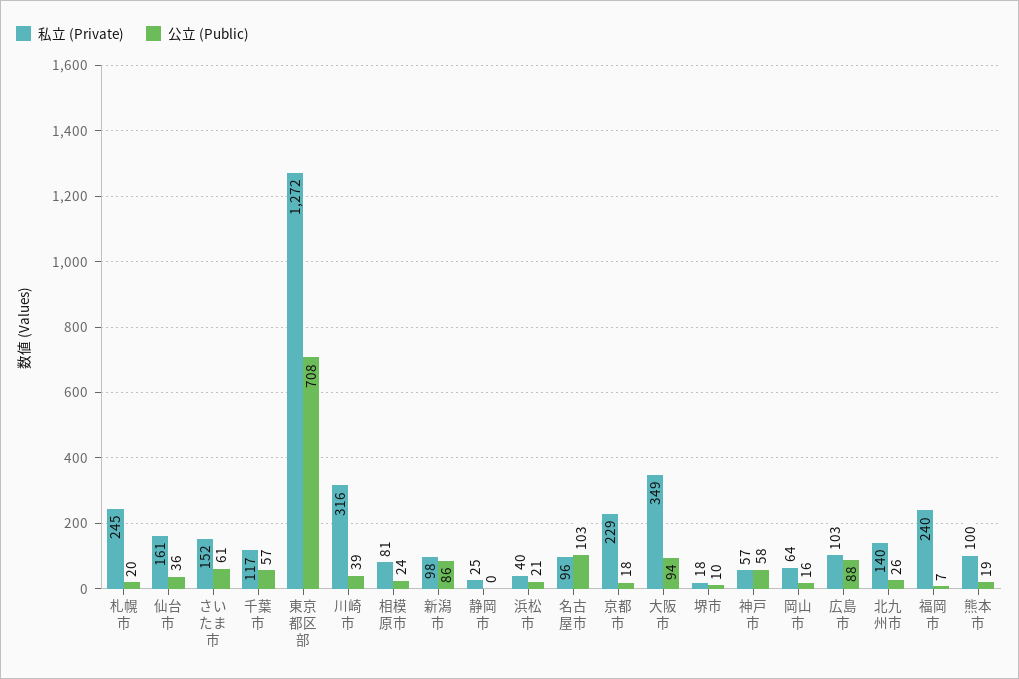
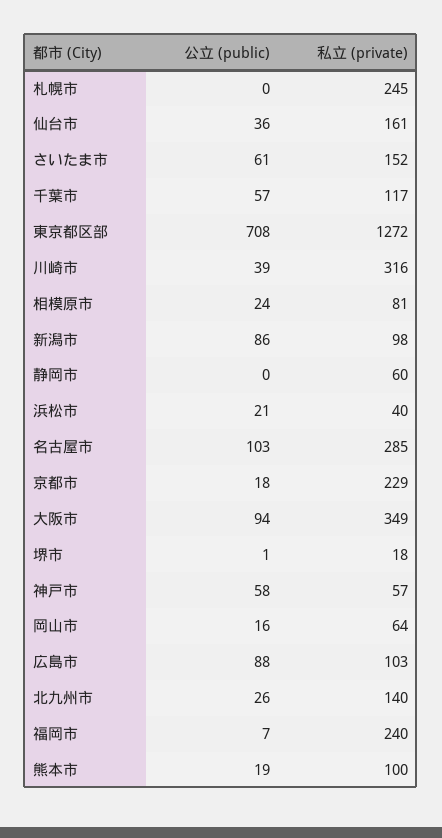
  {
    "私立 (Private)": {
      "札幌市": 245,
      "仙台市": 161,
      "さいたま市": 152,
      "千葉市": 117,
      "東京都区部": 1272,
      "川崎市": 316,
      "相模原市": 81,
      "新潟市": 98,
-     "静岡市": 25,
+     "静岡市": 60,
      "浜松市": 40,
-     "名古屋市": 96,
+     "名古屋市": 285,
      "京都市": 229,
      "大阪市": 349,
      "堺市": 18,
      "神戸市": 57,
      "岡山市": 64,
      "広島市": 103,
      "北九州市": 140,
      "福岡市": 240,
      "熊本市": 100
    },
    "公立 (Public)": {
-     "札幌市": 20,
+     "札幌市": 0,
      "仙台市": 36,
      "さいたま市": 61,
      "千葉市": 57,
      "東京都区部": 708,
      "川崎市": 39,
      "相模原市": 24,
      "新潟市": 86,
      "静岡市": 0,
      "浜松市": 21,
      "名古屋市": 103,
      "京都市": 18,
      "大阪市": 94,
-     "堺市": 10,
+     "堺市": 1,
      "神戸市": 58,
      "岡山市": 16,
      "広島市": 88,
      "北九州市": 26,
      "福岡市": 7,
      "熊本市": 19
    }
  }

